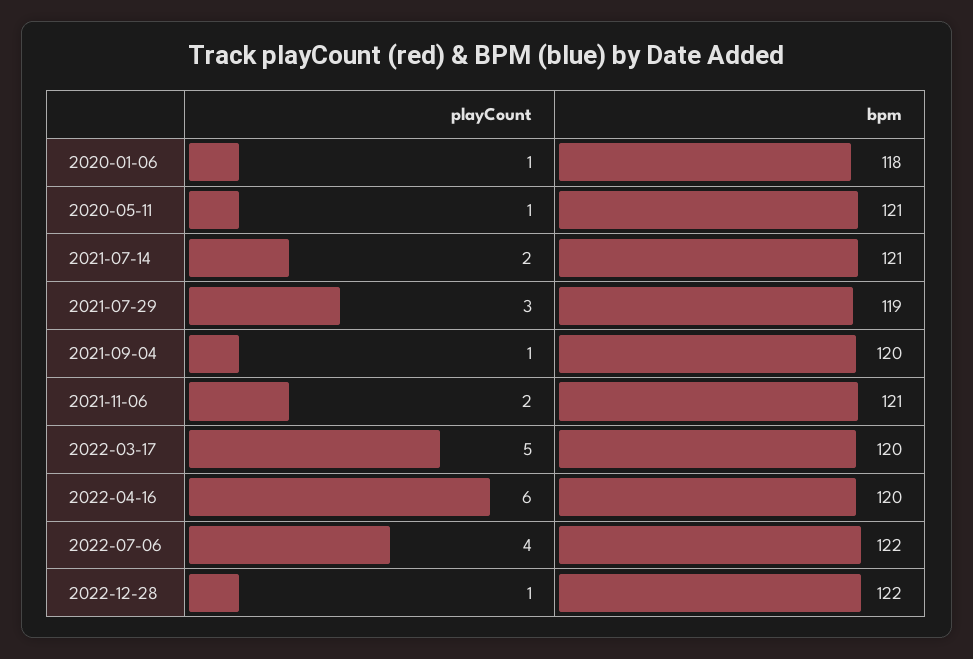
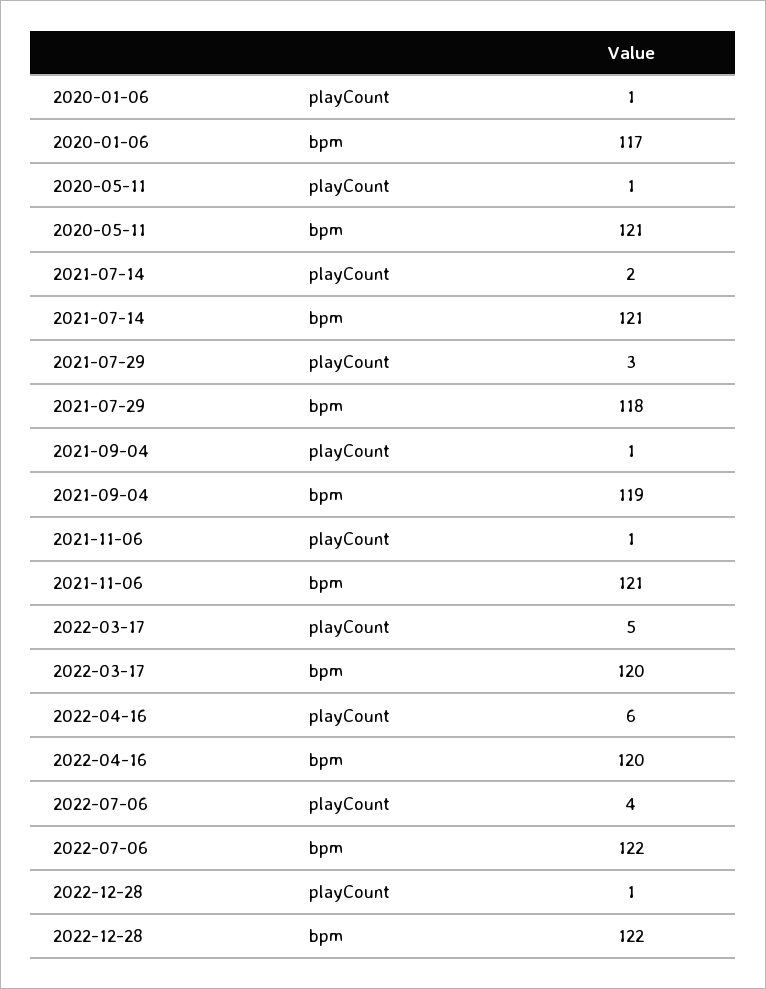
  {
    "playCount": {
      "2020-01-06": 1,
      "2020-05-11": 1,
      "2021-07-14": 2,
      "2021-07-29": 3,
      "2021-09-04": 1,
-     "2021-11-06": 2,
+     "2021-11-06": 1,
      "2022-03-17": 5,
      "2022-04-16": 6,
      "2022-07-06": 4,
      "2022-12-28": 1
    },
    "bpm": {
-     "2020-01-06": 118,
+     "2020-01-06": 117,
      "2020-05-11": 121,
      "2021-07-14": 121,
-     "2021-07-29": 119,
+     "2021-07-29": 118,
-     "2021-09-04": 120,
+     "2021-09-04": 119,
      "2021-11-06": 121,
      "2022-03-17": 120,
      "2022-04-16": 120,
      "2022-07-06": 122,
      "2022-12-28": 122
    }
  }

